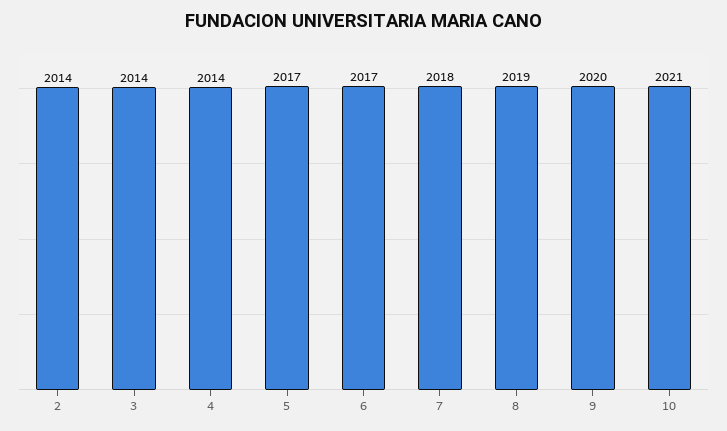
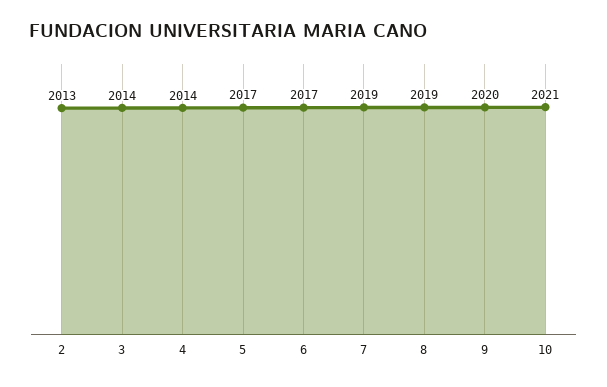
  {
-   "2": 2014,
+   "2": 2013,
    "3": 2014,
    "4": 2014,
    "5": 2017,
    "6": 2017,
-   "7": 2018,
+   "7": 2019,
    "8": 2019,
    "9": 2020,
    "10": 2021
  }

